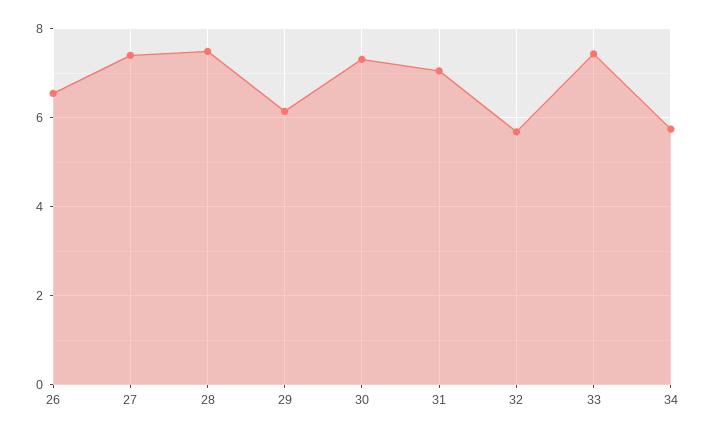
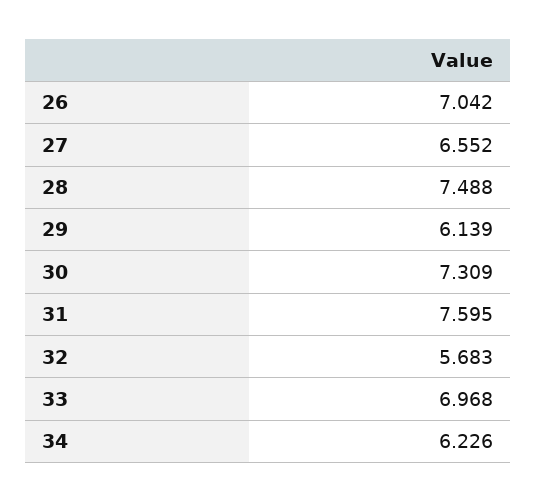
  {
-   "26": 6.6,
+   "26": 7.042,
-   "27": 7.4,
+   "27": 6.552,
    "28": 7.488,
    "29": 6.139,
    "30": 7.309,
-   "31": 7,
+   "31": 7.595,
    "32": 5.683,
-   "33": 7.4,
+   "33": 6.968,
-   "34": 5.8
+   "34": 6.226
  }

